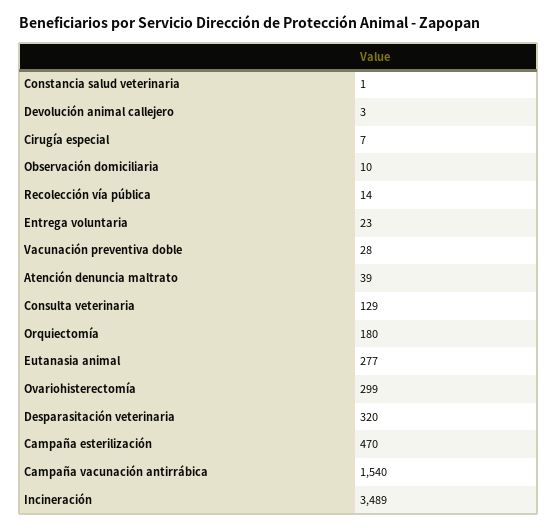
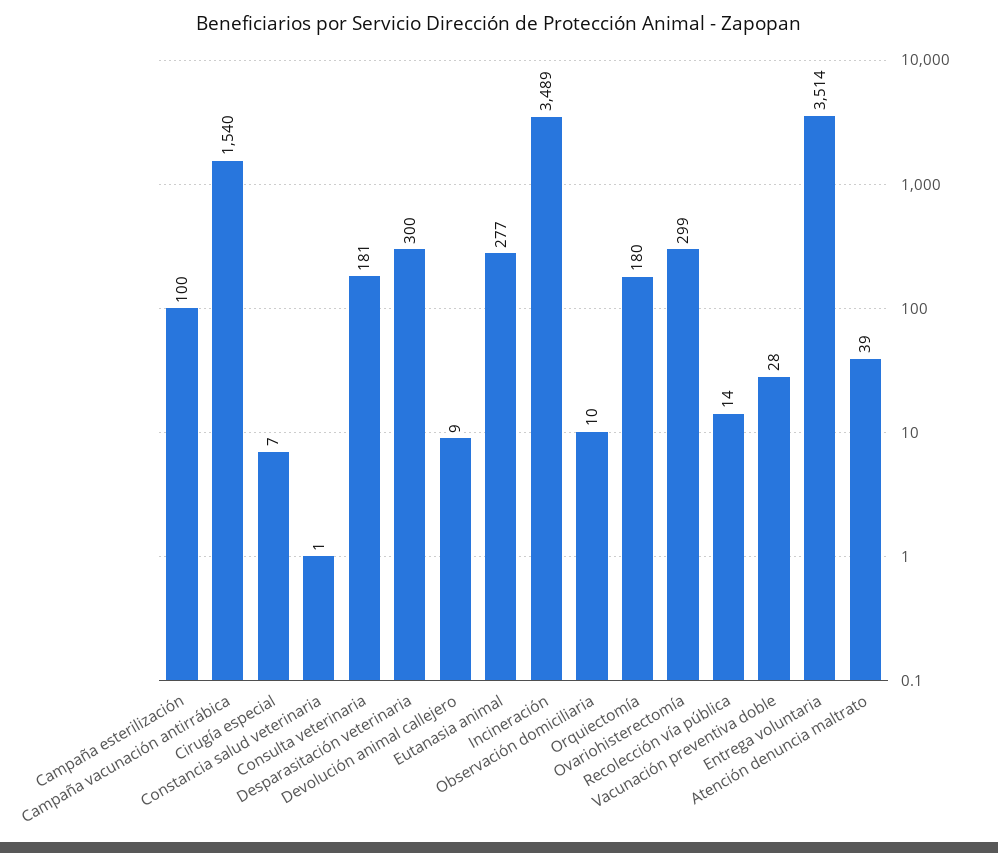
  {
    "Constancia salud veterinaria": 1,
-   "Devolución animal callejero": 3,
+   "Devolución animal callejero": 9,
    "Cirugía especial": 7,
    "Observación domiciliaria": 10,
    "Recolección vía pública": 14,
-   "Entrega voluntaria": 23,
+   "Entrega voluntaria": 3514,
    "Vacunación preventiva doble": 28,
    "Atención denuncia maltrato": 39,
-   "Consulta veterinaria": 129,
+   "Consulta veterinaria": 181,
    "Orquiectomía": 180,
    "Eutanasia animal": 277,
    "Ovariohisterectomía": 299,
-   "Desparasitación veterinaria": 320,
+   "Desparasitación veterinaria": 300,
-   "Campaña esterilización": 470,
+   "Campaña esterilización": 100,
    "Campaña vacunación antirrábica": 1540,
    "Incineración": 3489
  }

